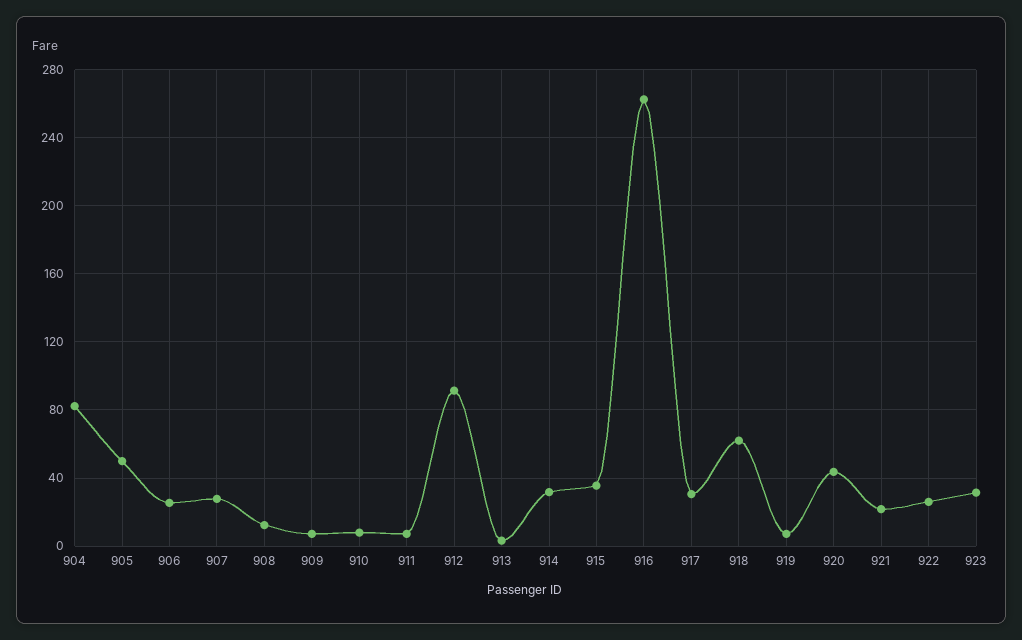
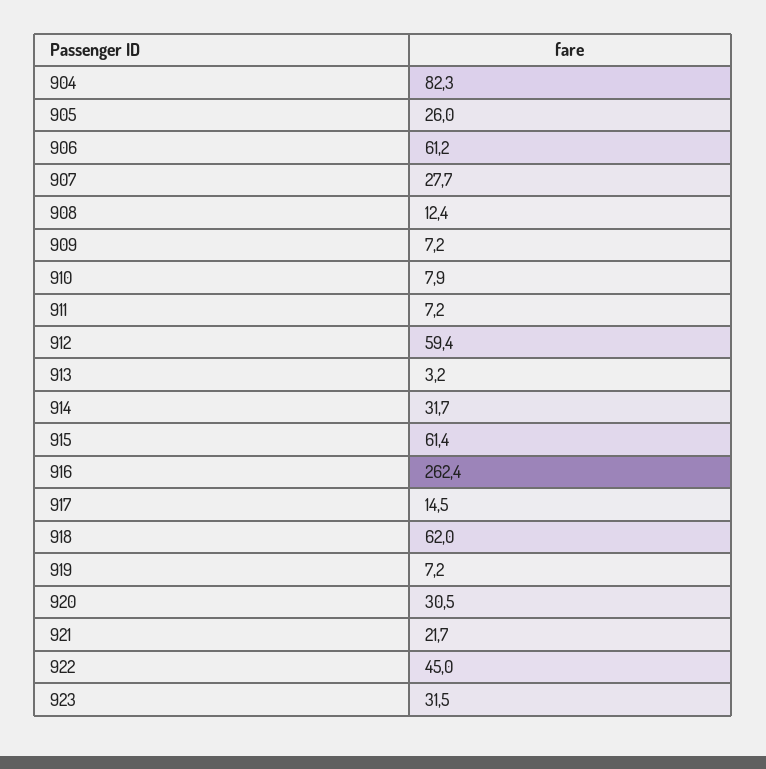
  {
    "904": 82.3,
-   "905": 50,
+   "905": 26,
-   "906": 25,
+   "906": 61.2,
    "907": 27.7,
    "908": 12.4,
    "909": 7.2,
    "910": 7.9,
    "911": 7.2,
-   "912": 90,
+   "912": 59.4,
    "913": 3.2,
    "914": 31.7,
-   "915": 35,
+   "915": 61.4,
    "916": 262.4,
-   "917": 30,
+   "917": 14.5,
    "918": 62,
    "919": 7.2,
-   "920": 45,
+   "920": 30.5,
    "921": 21.7,
-   "922": 25,
+   "922": 45,
    "923": 31.5
  }

